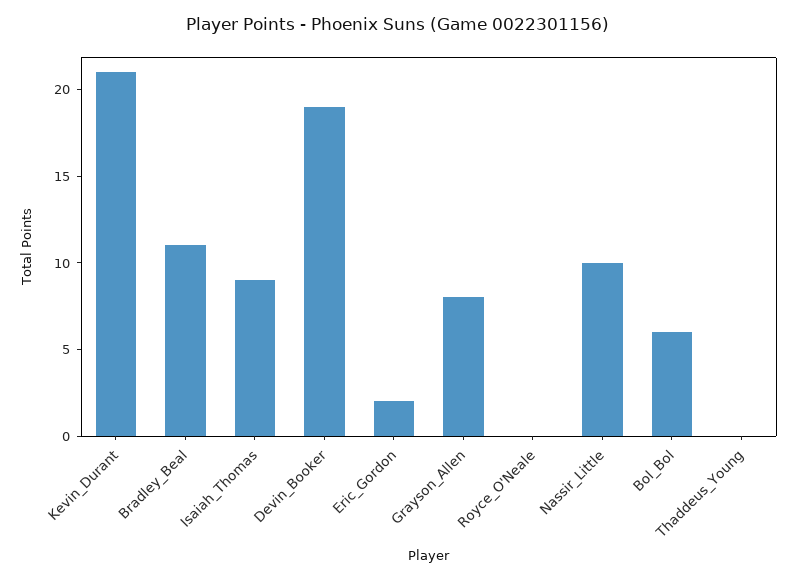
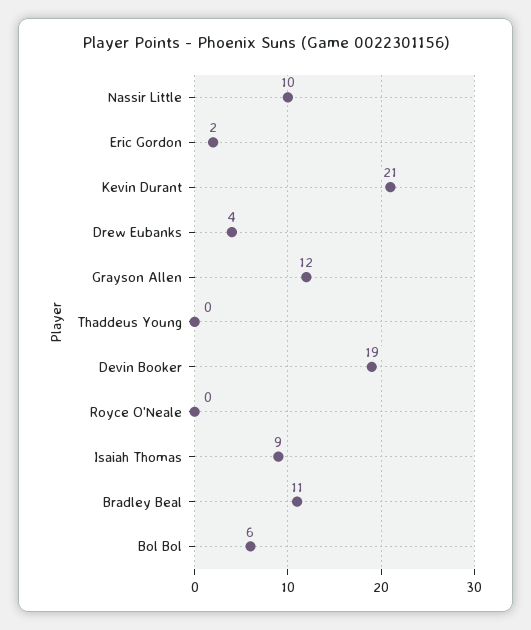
  {
    "Kevin_Durant": 21,
    "Bradley_Beal": 11,
    "Isaiah_Thomas": 9,
    "Devin_Booker": 19,
    "Eric_Gordon": 2,
-   "Grayson_Allen": 8,
+   "Grayson_Allen": 12,
    "Royce_O'Neale": 0,
    "Nassir_Little": 10,
    "Bol_Bol": 6,
-   "Thaddeus_Young": 0
+   "Thaddeus_Young": 0,
+   "Drew Eubanks": 4
  }

